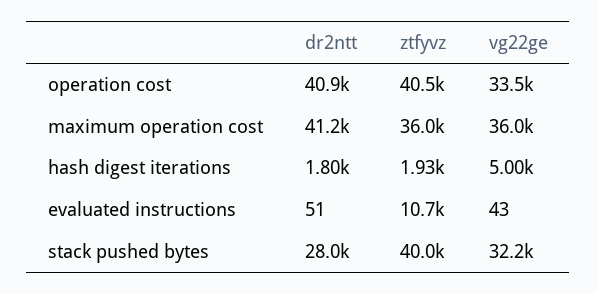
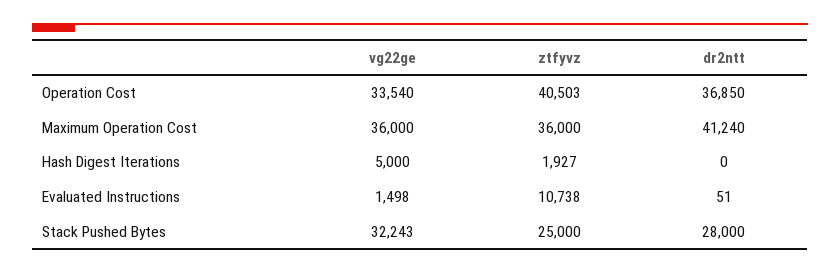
  {
    "dr2ntt": {
-     "operation cost": 40900,
+     "operation cost": 36850,
      "maximum operation cost": 41240,
-     "hash digest iterations": 1800,
+     "hash digest iterations": 0,
      "evaluated instructions": 51,
      "stack pushed bytes": 28000
    },
    "ztfyvz": {
      "operation cost": 40503,
      "maximum operation cost": 36000,
      "hash digest iterations": 1927,
      "evaluated instructions": 10738,
-     "stack pushed bytes": 40000
+     "stack pushed bytes": 25000
    },
    "vg22ge": {
      "operation cost": 33540,
      "maximum operation cost": 36000,
      "hash digest iterations": 5000,
-     "evaluated instructions": 43,
+     "evaluated instructions": 1498,
      "stack pushed bytes": 32243
    }
  }

